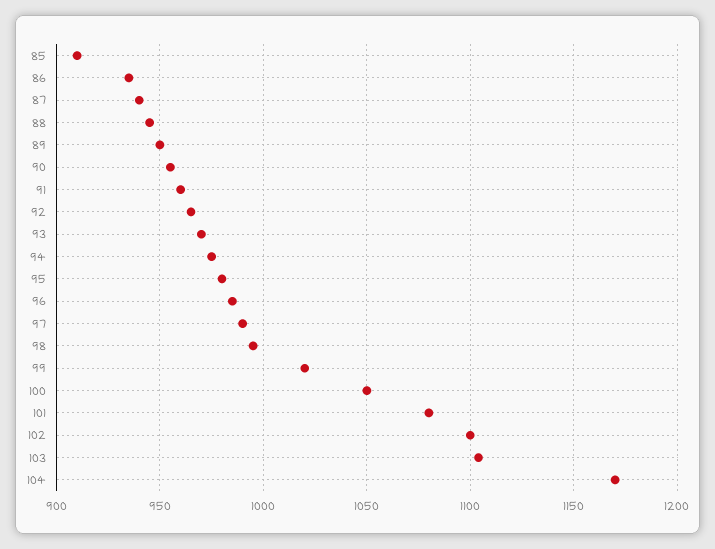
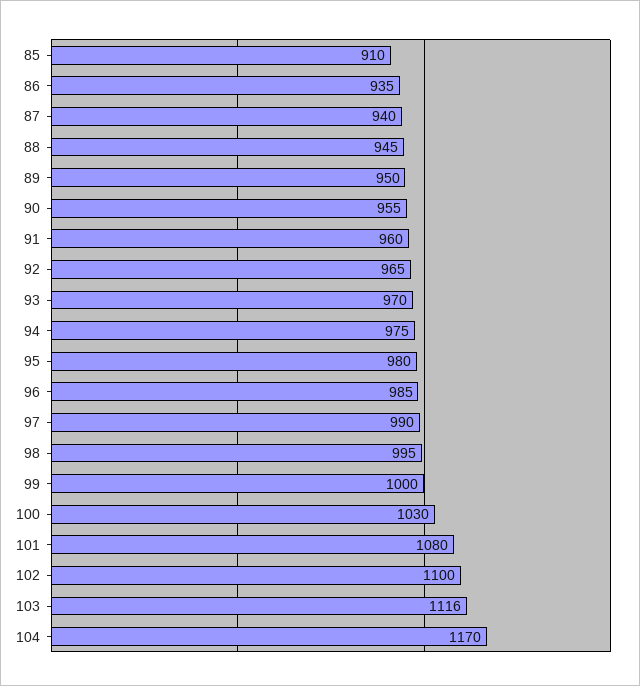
  {
    "85": 910,
    "86": 935,
    "87": 940,
    "88": 945,
    "89": 950,
    "90": 955,
    "91": 960,
    "92": 965,
    "93": 970,
    "94": 975,
    "95": 980,
    "96": 985,
    "97": 990,
    "98": 995,
-   "99": 1020,
+   "99": 1000,
-   "100": 1050,
+   "100": 1030,
    "101": 1080,
    "102": 1100,
-   "103": 1105,
+   "103": 1116,
    "104": 1170
  }

